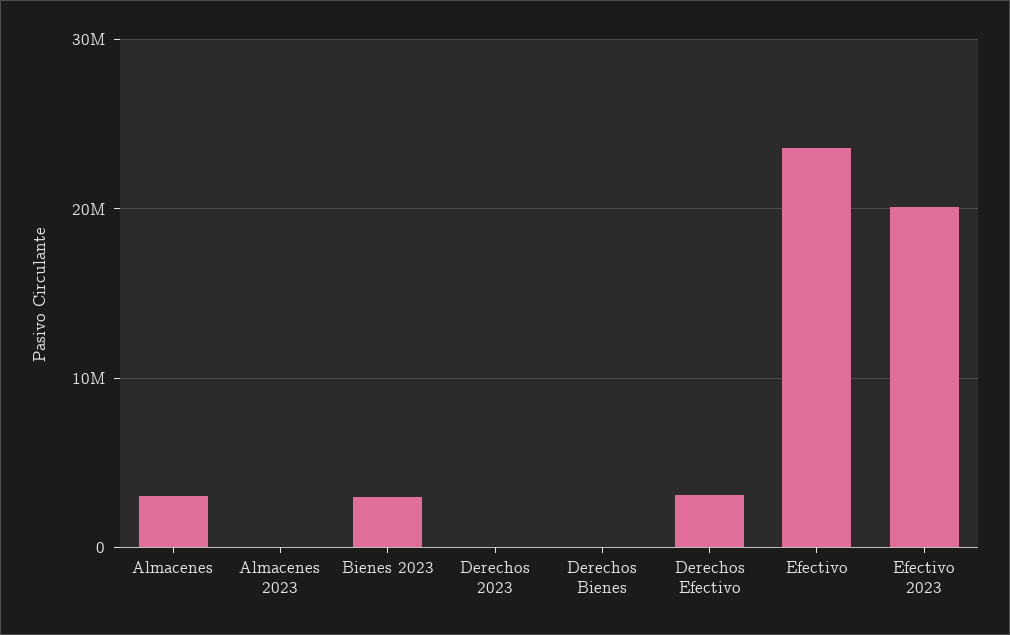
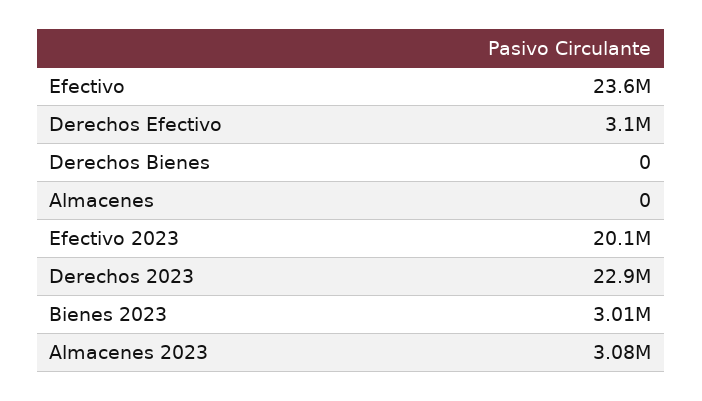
  {
-   "Almacenes": 3000000,
+   "Almacenes": 0,
-   "Almacenes 2023": 0,
+   "Almacenes 2023": 3080000,
    "Bienes 2023": 3010000,
-   "Derechos 2023": 0,
+   "Derechos 2023": 22900000,
    "Derechos Bienes": 0,
    "Derechos Efectivo": 3100000,
    "Efectivo": 23600000,
    "Efectivo 2023": 20100000
  }

